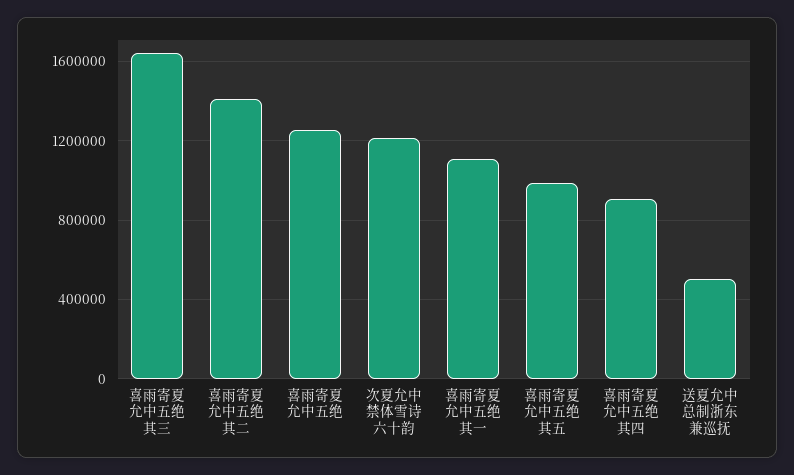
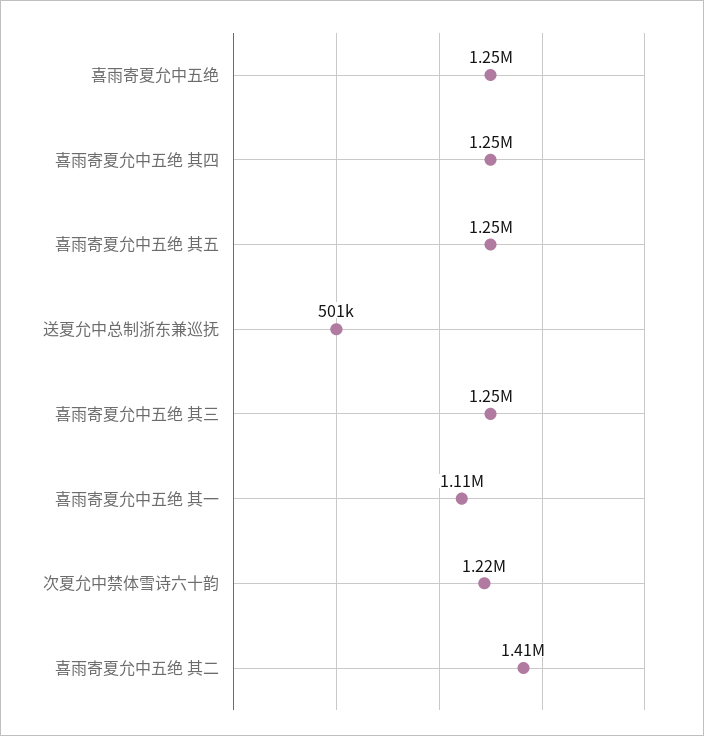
  {
-   "喜雨寄夏允中五绝 其三": 1650000,
+   "喜雨寄夏允中五绝 其三": 1250000,
    "喜雨寄夏允中五绝 其二": 1410000,
    "喜雨寄夏允中五绝": 1250000,
    "次夏允中禁体雪诗六十韵": 1220000,
    "喜雨寄夏允中五绝 其一": 1110000,
-   "喜雨寄夏允中五绝 其五": 1000000,
+   "喜雨寄夏允中五绝 其五": 1250000,
-   "喜雨寄夏允中五绝 其四": 900000,
+   "喜雨寄夏允中五绝 其四": 1250000,
    "送夏允中总制浙东兼巡抚": 501000
  }

